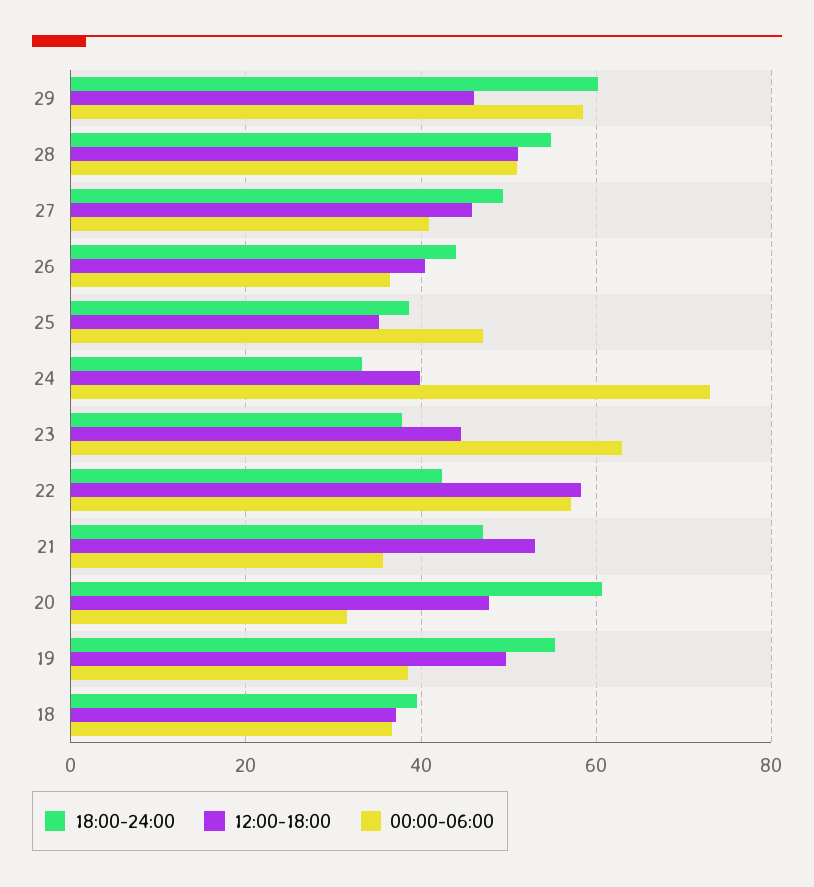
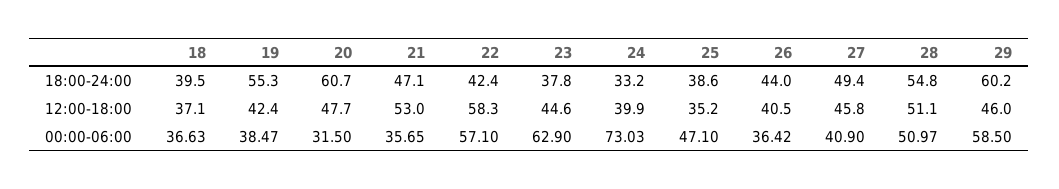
  {
    "18:00-24:00": {
      "29": 60.2,
      "28": 54.8,
      "27": 49.4,
      "26": 44,
      "25": 38.6,
      "24": 33.2,
      "23": 37.8,
      "22": 42.4,
      "21": 47.1,
      "20": 60.7,
      "19": 55.3,
      "18": 39.5
    },
    "12:00-18:00": {
      "29": 46,
      "28": 51.1,
      "27": 45.8,
      "26": 40.5,
      "25": 35.2,
      "24": 39.9,
      "23": 44.6,
      "22": 58.3,
      "21": 53,
      "20": 47.7,
-     "19": 50,
+     "19": 42.4,
      "18": 37.1
    },
    "00:00-06:00": {
      "29": 58.5,
      "28": 50.97,
      "27": 40.9,
      "26": 36.42,
      "25": 47.1,
      "24": 73.03,
      "23": 62.9,
      "22": 57.1,
      "21": 35.65,
      "20": 31.5,
      "19": 38.47,
      "18": 36.63
    }
  }

